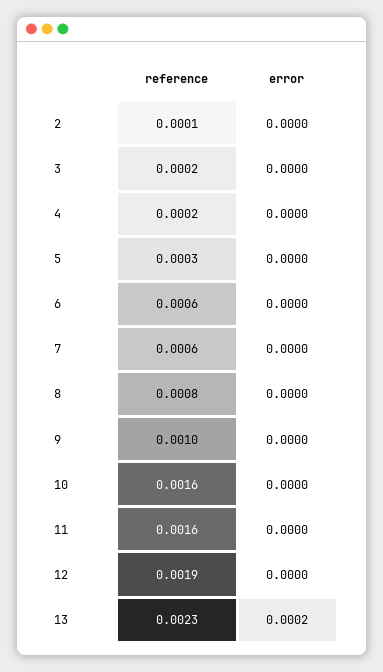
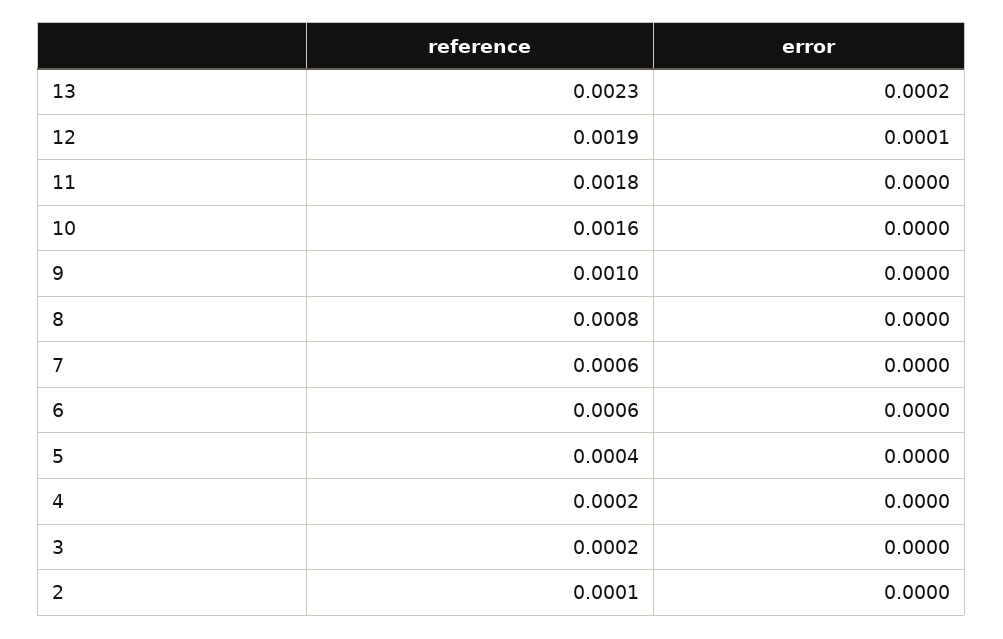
  {
    "reference": {
      "2": 0.0001,
      "3": 0.0002,
      "4": 0.0002,
-     "5": 0.0003,
+     "5": 0.0004,
      "6": 0.0006,
      "7": 0.0006,
      "8": 0.0008,
      "9": 0.001,
      "10": 0.0016,
-     "11": 0.0016,
+     "11": 0.0018,
      "12": 0.0019,
      "13": 0.0023
    },
    "error": {
      "2": 0,
      "3": 0,
      "4": 0,
      "5": 0,
      "6": 0,
      "7": 0,
      "8": 0,
      "9": 0,
      "10": 0,
      "11": 0,
-     "12": 0,
+     "12": 0.0001,
      "13": 0.0002
    }
  }

